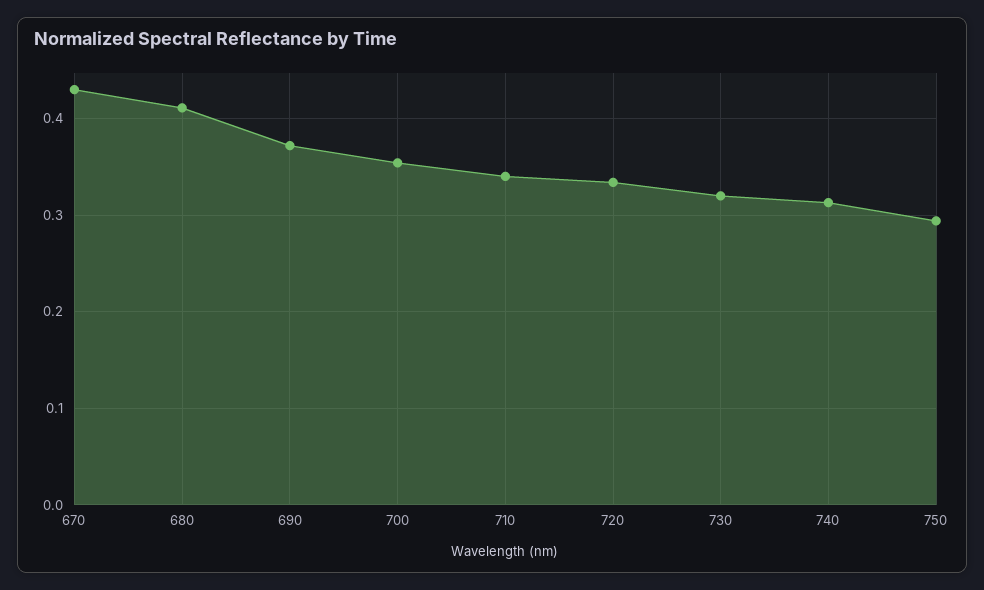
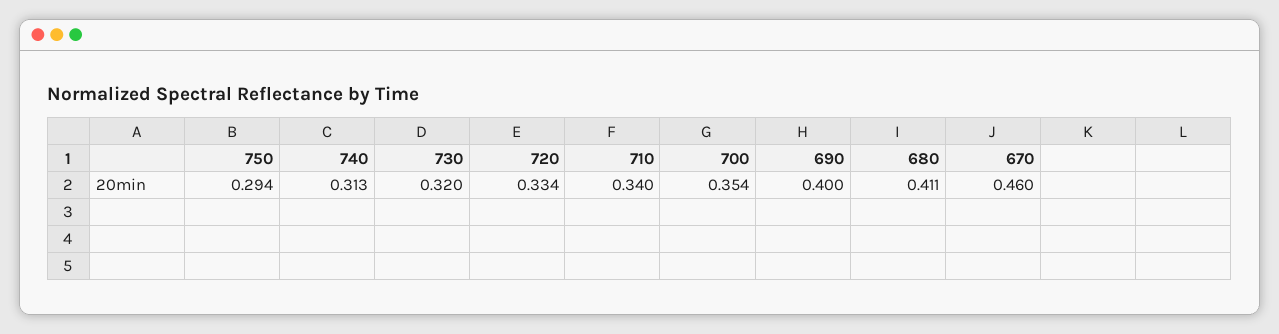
  {
-   "670": 0.43,
+   "670": 0.46,
    "680": 0.411,
-   "690": 0.37,
+   "690": 0.4,
    "700": 0.354,
    "710": 0.34,
    "720": 0.334,
    "730": 0.32,
    "740": 0.313,
    "750": 0.294
  }

